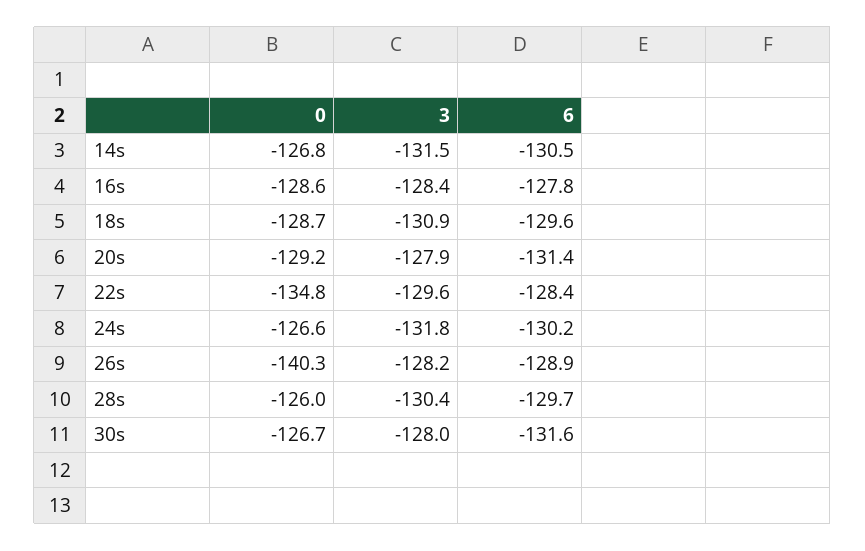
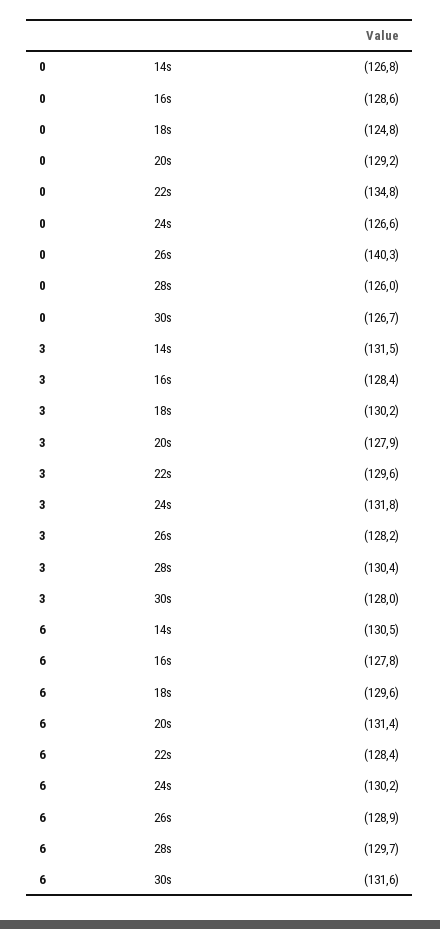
  {
    "0": {
      "14s": -126.8,
      "16s": -128.6,
-     "18s": -128.7,
+     "18s": -124.8,
      "20s": -129.2,
      "22s": -134.8,
      "24s": -126.6,
      "26s": -140.3,
      "28s": -126,
      "30s": -126.7
    },
    "3": {
      "14s": -131.5,
      "16s": -128.4,
-     "18s": -130.9,
+     "18s": -130.2,
      "20s": -127.9,
      "22s": -129.6,
      "24s": -131.8,
      "26s": -128.2,
      "28s": -130.4,
      "30s": -128
    },
    "6": {
      "14s": -130.5,
      "16s": -127.8,
      "18s": -129.6,
      "20s": -131.4,
      "22s": -128.4,
      "24s": -130.2,
      "26s": -128.9,
      "28s": -129.7,
      "30s": -131.6
    }
  }

